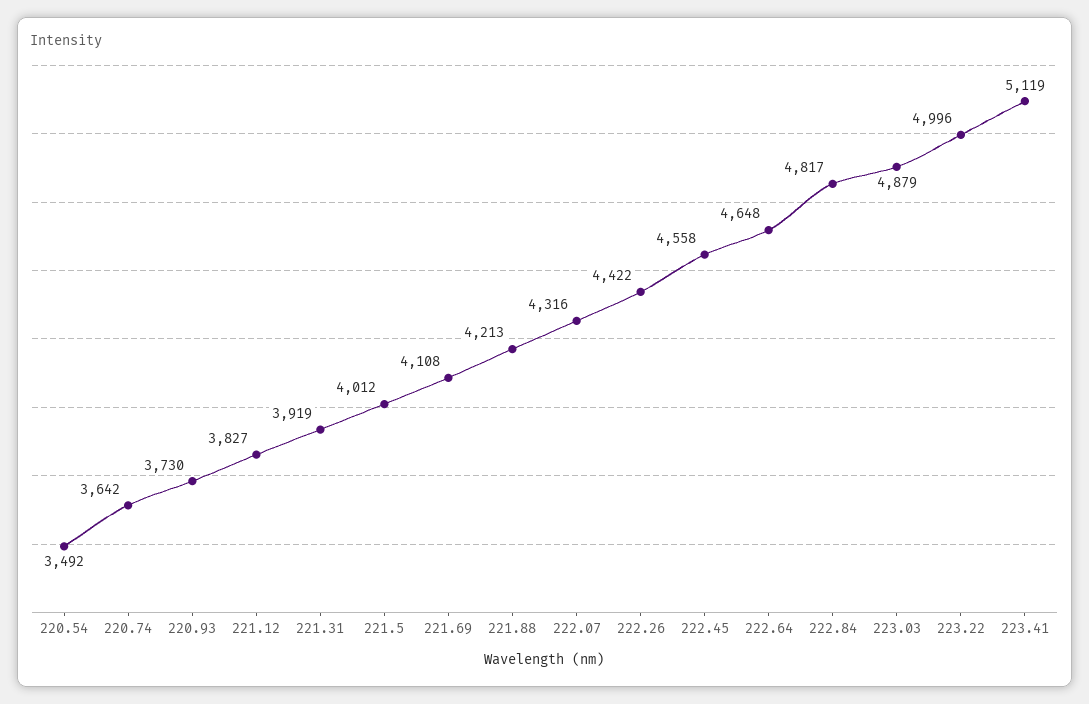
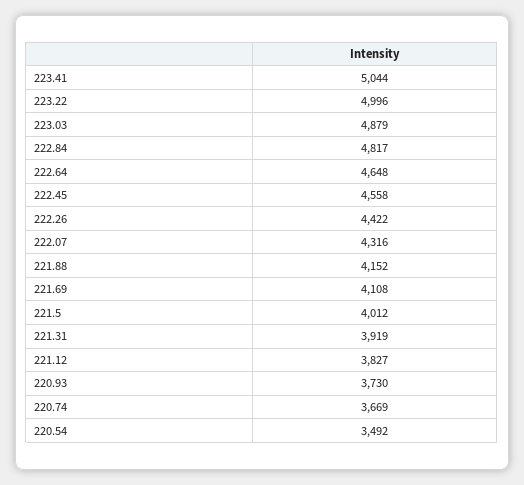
  {
    "220.54": 3492,
-   "220.74": 3642,
+   "220.74": 3669,
    "220.93": 3730,
    "221.12": 3827,
    "221.31": 3919,
    "221.5": 4012,
    "221.69": 4108,
-   "221.88": 4213,
+   "221.88": 4152,
    "222.07": 4316,
    "222.26": 4422,
    "222.45": 4558,
    "222.64": 4648,
    "222.84": 4817,
    "223.03": 4879,
    "223.22": 4996,
-   "223.41": 5119
+   "223.41": 5044
  }

